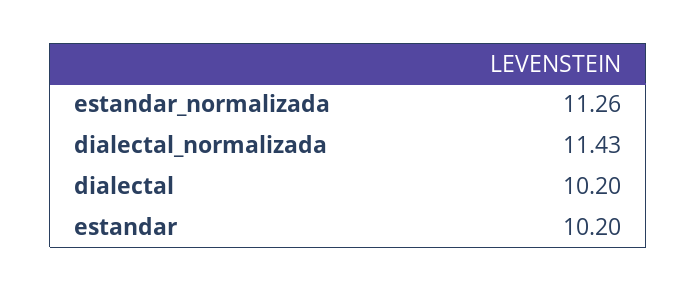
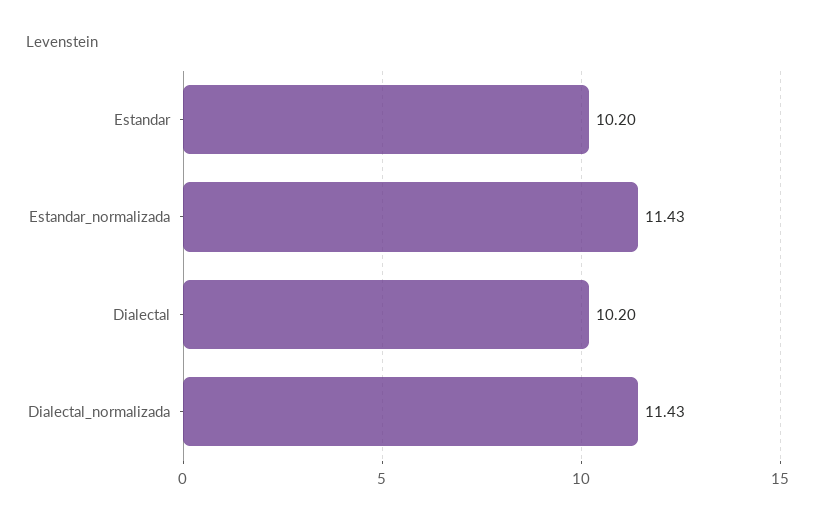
  {
-   "estandar_normalizada": 11.26,
+   "estandar_normalizada": 11.43,
    "dialectal_normalizada": 11.43,
    "dialectal": 10.2,
    "estandar": 10.2
  }

